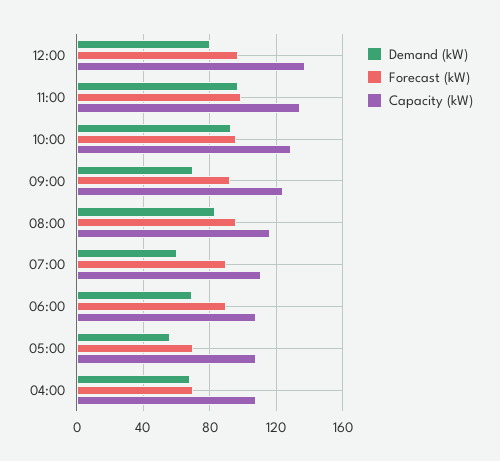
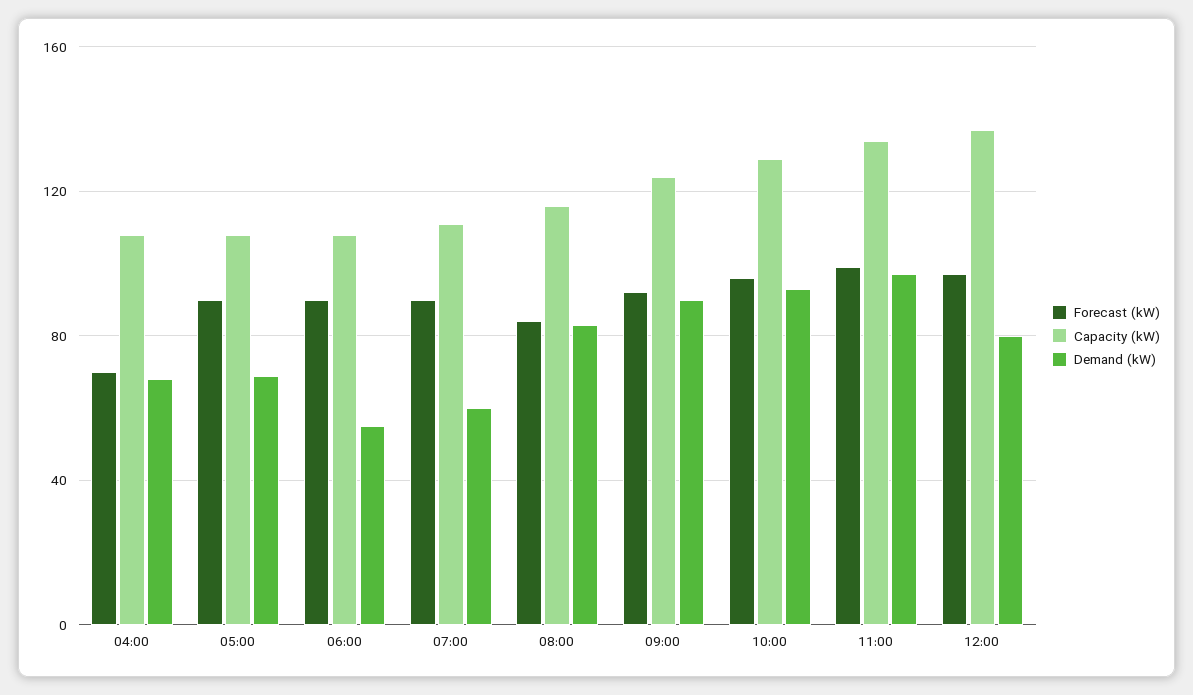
  {
    "Demand (kW)": {
      "12:00": 80,
      "11:00": 95,
      "10:00": 95,
-     "09:00": 70,
+     "09:00": 90,
      "08:00": 85,
      "07:00": 60,
-     "06:00": 70,
+     "06:00": 55,
-     "05:00": 55,
+     "05:00": 70,
      "04:00": 70
    },
    "Forecast (kW)": {
      "12:00": 95,
      "11:00": 100,
      "10:00": 95,
      "09:00": 90,
-     "08:00": 95,
+     "08:00": 85,
      "07:00": 90,
      "06:00": 90,
-     "05:00": 70,
+     "05:00": 90,
      "04:00": 70
    },
    "Capacity (kW)": {
      "12:00": 135,
      "11:00": 135,
      "10:00": 130,
      "09:00": 125,
      "08:00": 115,
      "07:00": 110,
      "06:00": 110,
      "05:00": 110,
      "04:00": 110
    }
  }

